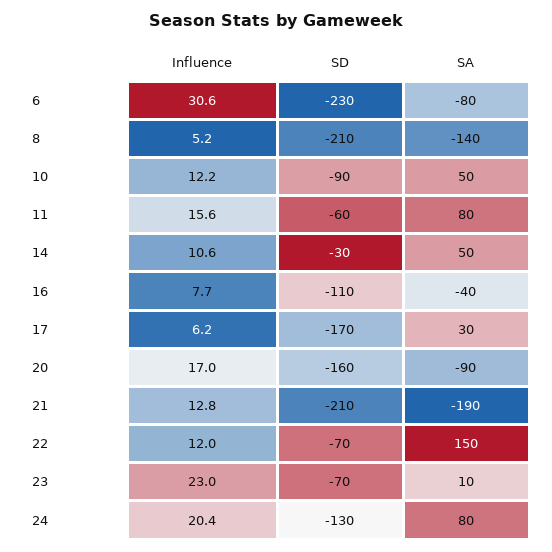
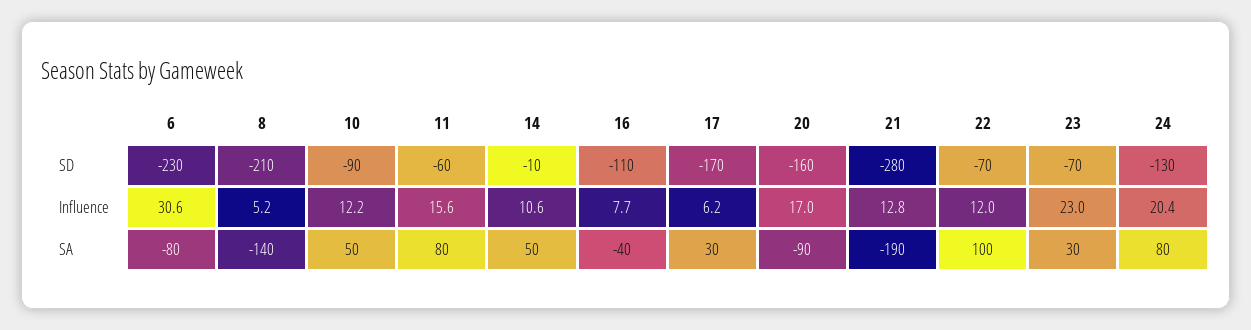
  {
    "Influence": {
      "6": 30.6,
      "8": 5.2,
      "10": 12.2,
      "11": 15.6,
      "14": 10.6,
      "16": 7.7,
      "17": 6.2,
      "20": 17,
      "21": 12.8,
      "22": 12,
      "23": 23,
      "24": 20.4
    },
    "SD": {
      "6": -230,
      "8": -210,
      "10": -90,
      "11": -60,
-     "14": -30,
+     "14": -10,
      "16": -110,
      "17": -170,
      "20": -160,
-     "21": -210,
+     "21": -280,
      "22": -70,
      "23": -70,
      "24": -130
    },
    "SA": {
      "6": -80,
      "8": -140,
      "10": 50,
      "11": 80,
      "14": 50,
      "16": -40,
      "17": 30,
      "20": -90,
      "21": -190,
-     "22": 150,
+     "22": 100,
-     "23": 10,
+     "23": 30,
      "24": 80
    }
  }

